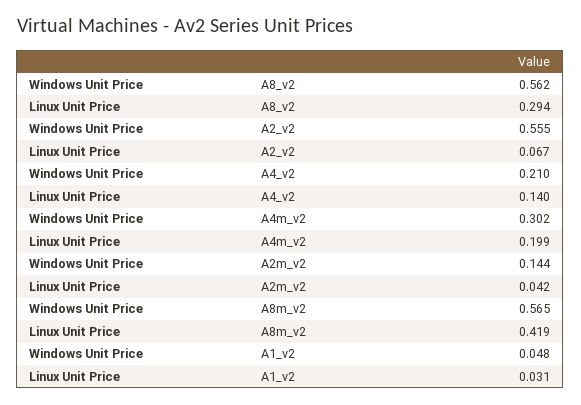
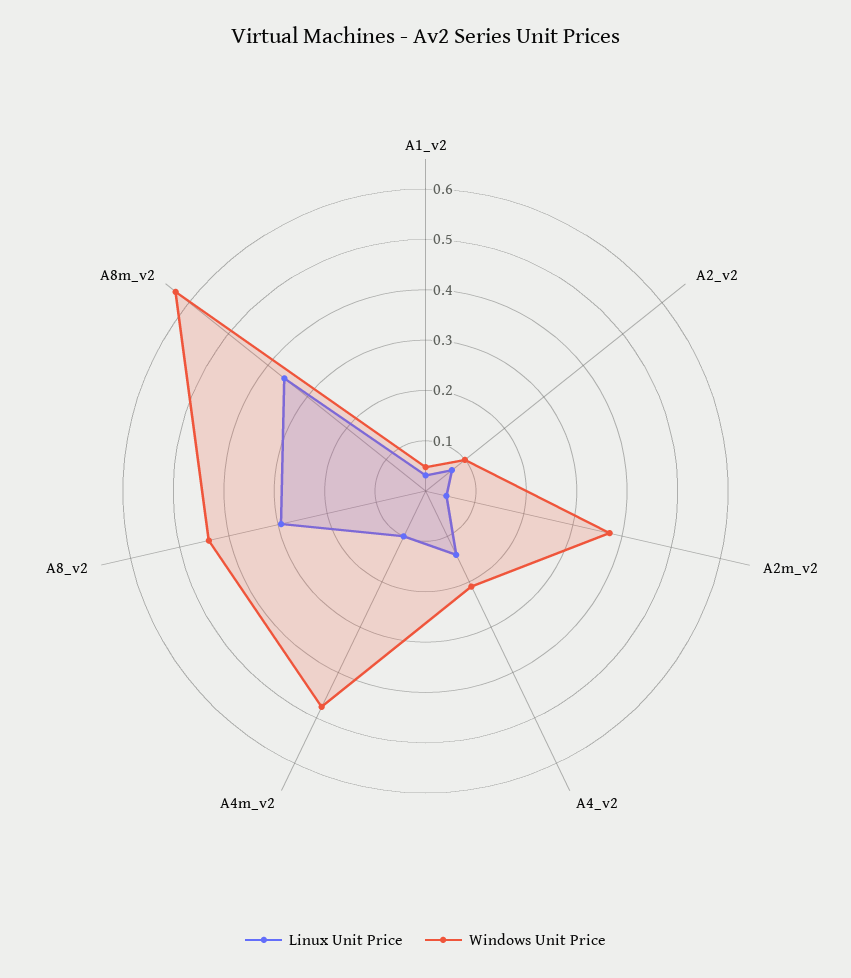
  {
    "Windows Unit Price": {
-     "A8_v2": 0.562,
+     "A8_v2": 0.44,
-     "A2_v2": 0.555,
+     "A2_v2": 0.1,
      "A4_v2": 0.21,
-     "A4m_v2": 0.302,
+     "A4m_v2": 0.48,
-     "A2m_v2": 0.144,
+     "A2m_v2": 0.38,
-     "A8m_v2": 0.565,
+     "A8m_v2": 0.64,
      "A1_v2": 0.048
    },
    "Linux Unit Price": {
      "A8_v2": 0.294,
      "A2_v2": 0.067,
      "A4_v2": 0.14,
-     "A4m_v2": 0.199,
+     "A4m_v2": 0.1,
      "A2m_v2": 0.042,
-     "A8m_v2": 0.419,
+     "A8m_v2": 0.36,
      "A1_v2": 0.031
    }
  }

